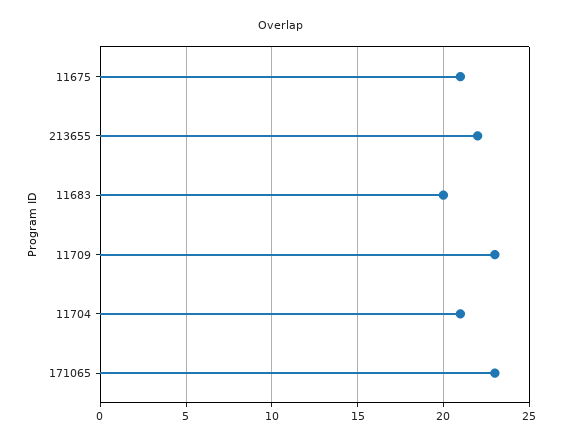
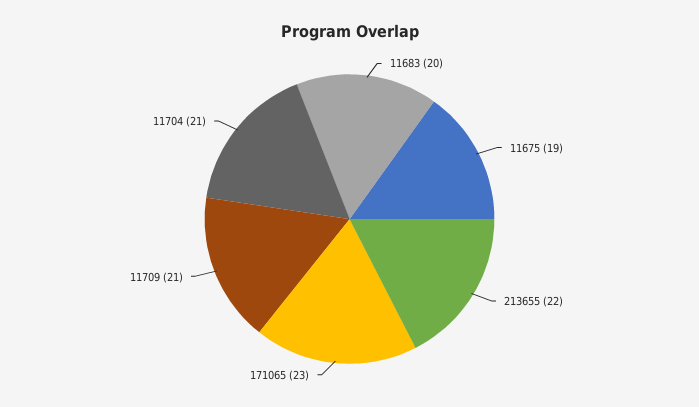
  {
-   "11675": 21,
+   "11675": 19,
    "213655": 22,
    "11683": 20,
-   "11709": 23,
+   "11709": 21,
    "11704": 21,
    "171065": 23
  }

